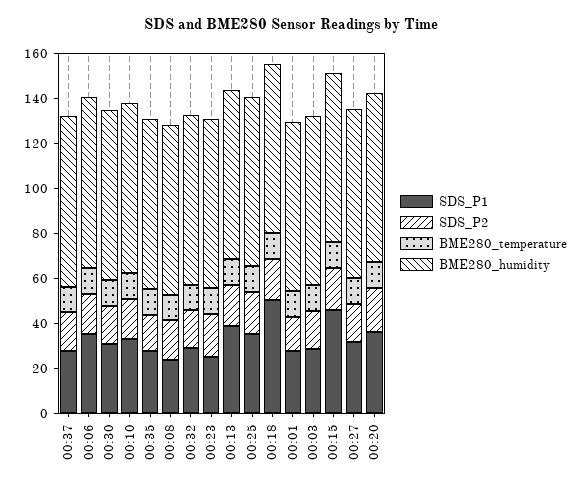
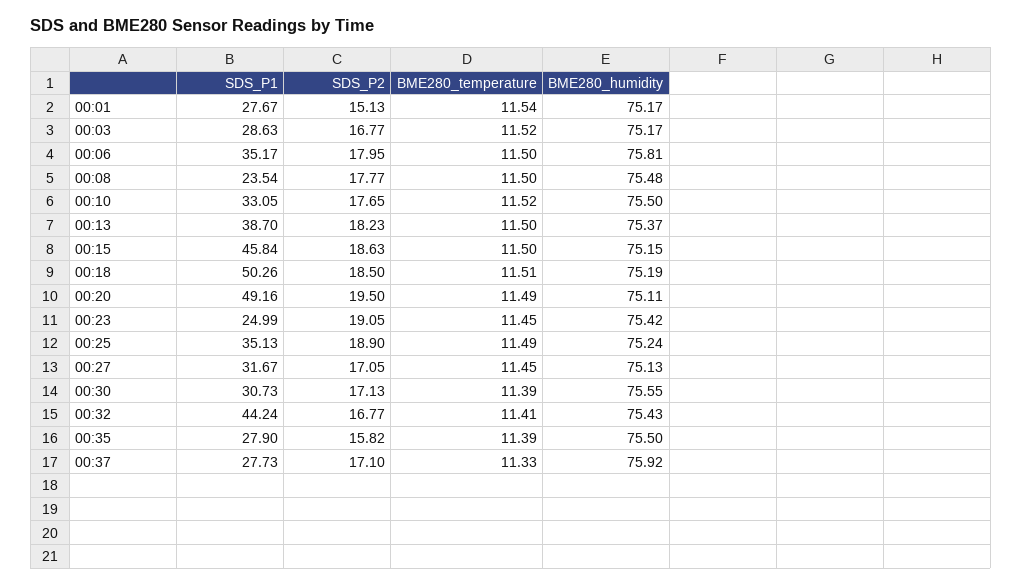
  {
    "SDS_P1": {
      "00:37": 27.73,
      "00:06": 35.17,
      "00:30": 30.73,
      "00:10": 33.05,
      "00:35": 27.9,
      "00:08": 23.54,
-     "00:32": 30,
+     "00:32": 44.24,
      "00:23": 24.99,
      "00:13": 38.7,
      "00:25": 35.13,
      "00:18": 50.26,
      "00:01": 27.67,
      "00:03": 28.63,
      "00:15": 45.84,
      "00:27": 31.67,
-     "00:20": 35
+     "00:20": 49.16
    },
    "SDS_P2": {
      "00:37": 17.1,
      "00:06": 17.95,
      "00:30": 17.13,
      "00:10": 17.65,
      "00:35": 15.82,
      "00:08": 17.77,
      "00:32": 16.77,
      "00:23": 19.05,
      "00:13": 18.23,
      "00:25": 18.9,
      "00:18": 18.5,
      "00:01": 15.13,
      "00:03": 16.77,
      "00:15": 18.63,
      "00:27": 17.05,
      "00:20": 19.5
    },
    "BME280_temperature": {
      "00:37": 11.33,
      "00:06": 11.5,
      "00:30": 11.39,
      "00:10": 11.52,
      "00:35": 11.39,
      "00:08": 11.5,
      "00:32": 11.41,
      "00:23": 11.45,
      "00:13": 11.5,
      "00:25": 11.49,
      "00:18": 11.51,
      "00:01": 11.54,
      "00:03": 11.52,
      "00:15": 11.5,
      "00:27": 11.45,
      "00:20": 11.49
    },
    "BME280_humidity": {
      "00:37": 75.92,
      "00:06": 75.81,
      "00:30": 75.55,
      "00:10": 75.5,
      "00:35": 75.5,
      "00:08": 75.48,
      "00:32": 75.43,
      "00:23": 75.42,
      "00:13": 75.37,
      "00:25": 75.24,
      "00:18": 75.19,
      "00:01": 75.17,
      "00:03": 75.17,
      "00:15": 75.15,
      "00:27": 75.13,
      "00:20": 75.11
    }
  }

